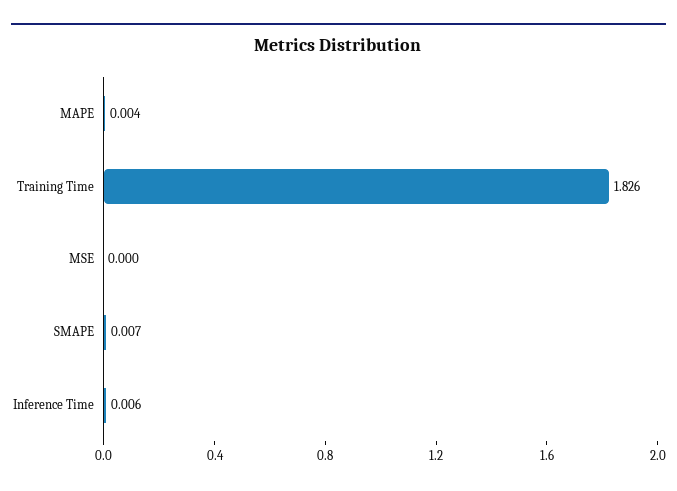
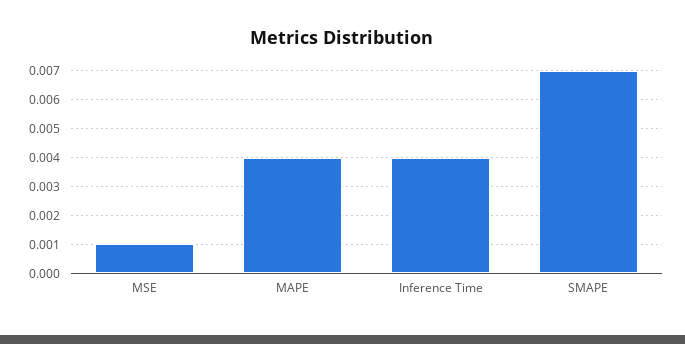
  {
    "MAPE": 0.004,
-   "Training Time": 1.826,
-   "MSE": 0,
+   "MSE": 0.001,
    "SMAPE": 0.007,
-   "Inference Time": 0.006
+   "Inference Time": 0.004
  }

